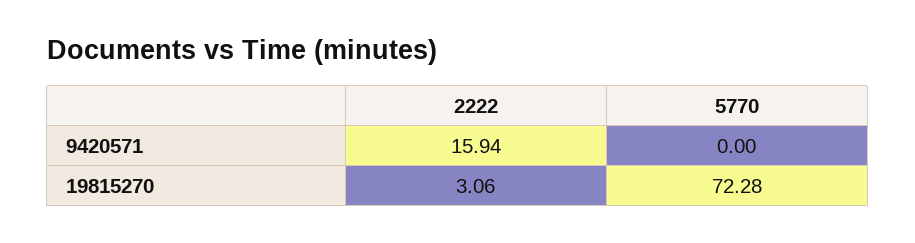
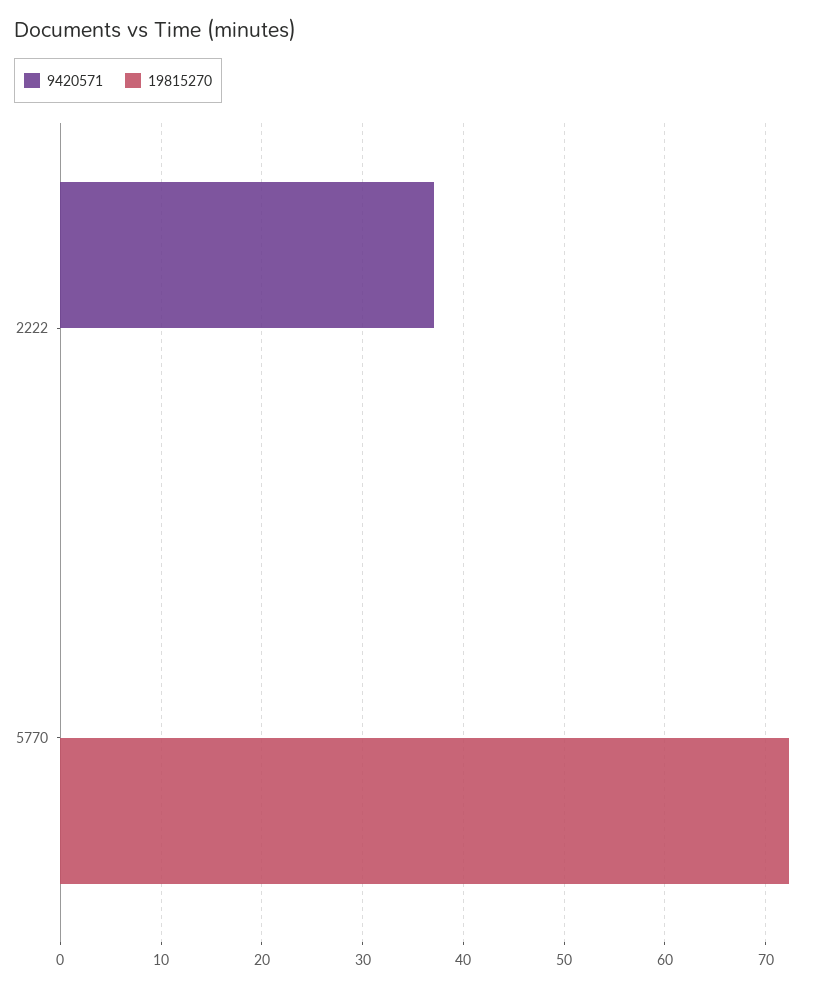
  {
    "9420571": {
-     "2222": 15.94,
+     "2222": 37,
      "5770": 0
    },
    "19815270": {
-     "2222": 3.06,
+     "2222": 0,
      "5770": 72.28
    }
  }

